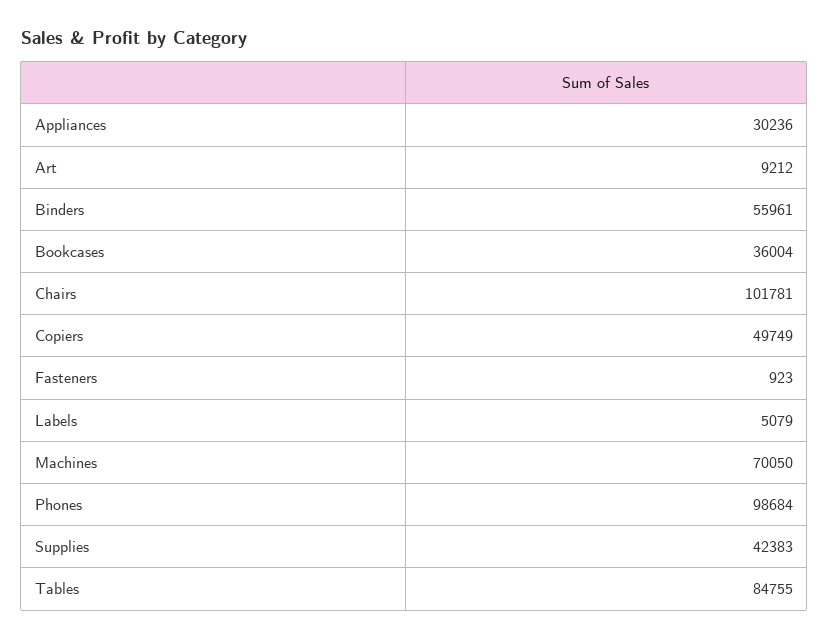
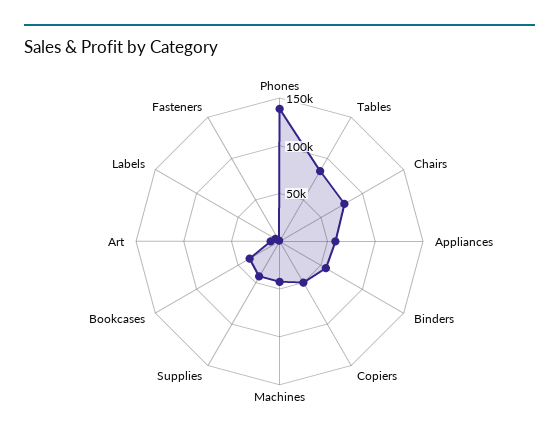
  {
-   "Appliances": 30236,
+   "Appliances": 60000,
    "Art": 9212,
    "Binders": 55961,
    "Bookcases": 36004,
-   "Chairs": 101781,
+   "Chairs": 80000,
    "Copiers": 49749,
    "Fasteners": 923,
    "Labels": 5079,
-   "Machines": 70050,
+   "Machines": 40000,
-   "Phones": 98684,
+   "Phones": 140000,
    "Supplies": 42383,
    "Tables": 84755
  }

